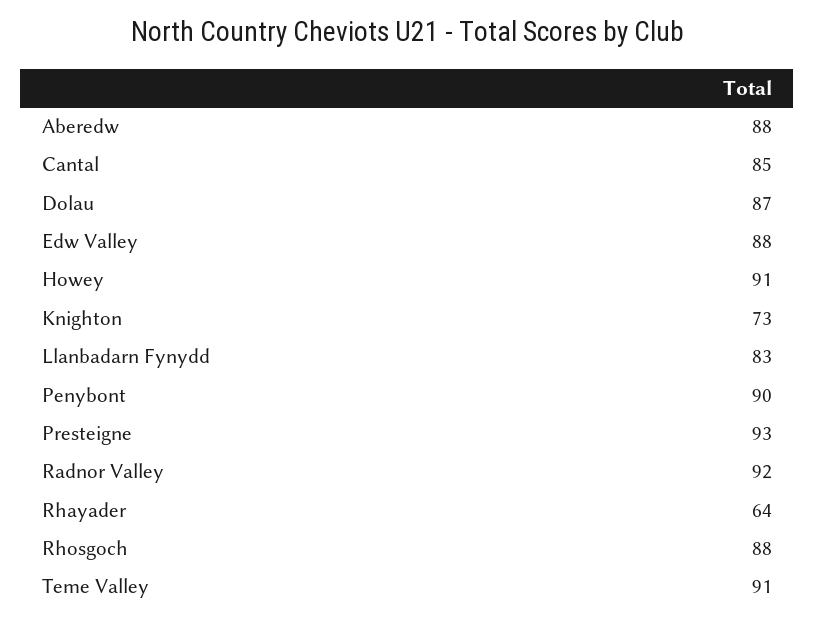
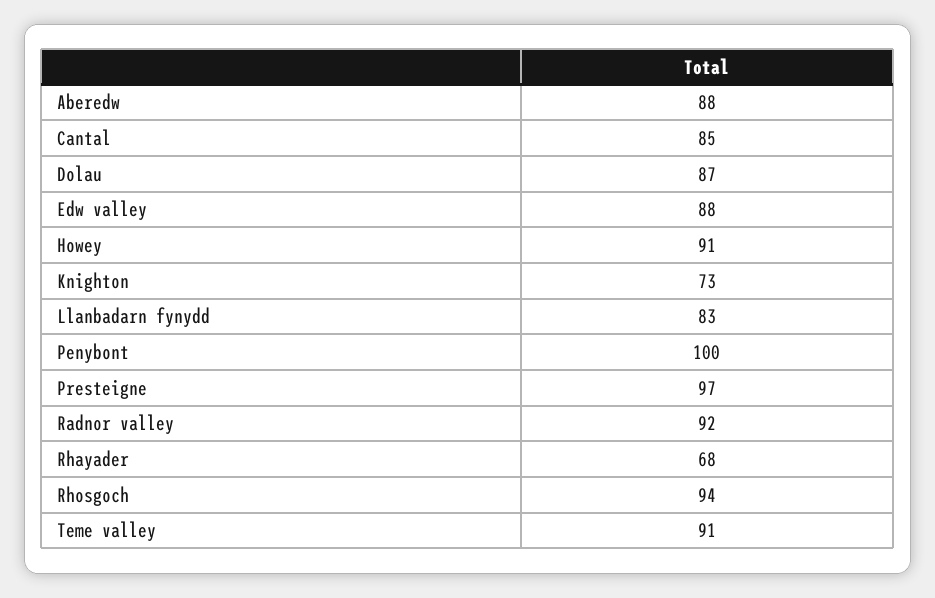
  {
    "Aberedw": 88,
    "Cantal": 85,
    "Dolau": 87,
    "Edw Valley": 88,
    "Howey": 91,
    "Knighton": 73,
    "Llanbadarn Fynydd": 83,
-   "Penybont": 90,
+   "Penybont": 100,
-   "Presteigne": 93,
+   "Presteigne": 97,
    "Radnor Valley": 92,
-   "Rhayader": 64,
+   "Rhayader": 68,
-   "Rhosgoch": 88,
+   "Rhosgoch": 94,
    "Teme Valley": 91
  }

